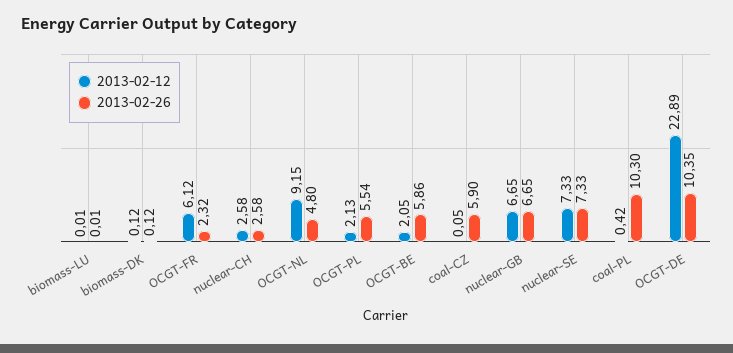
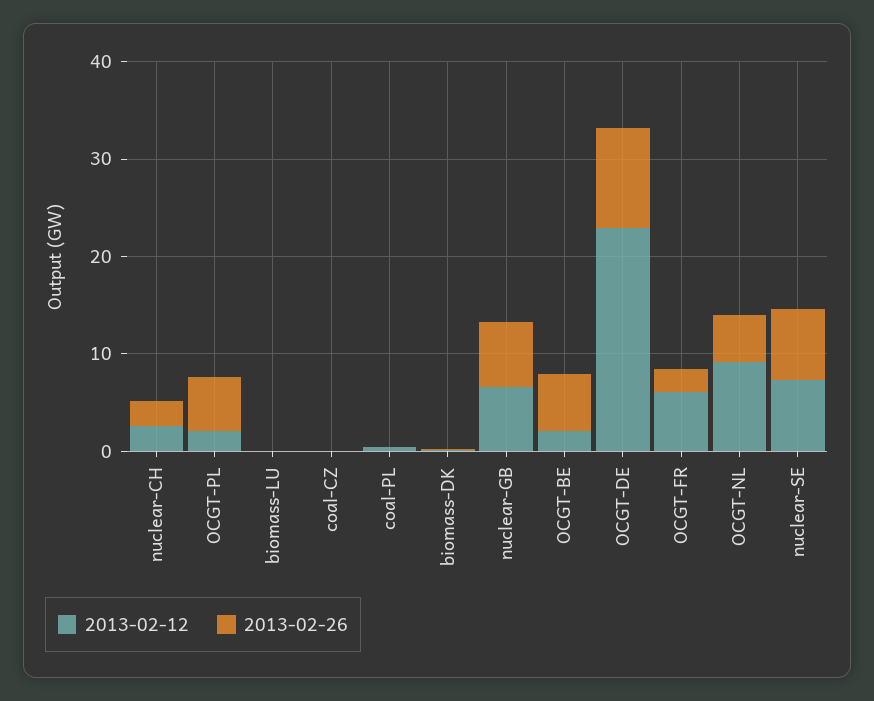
  {
    "2013-02-12": {
      "biomass-LU": 0.01,
      "biomass-DK": 0.12,
      "OCGT-FR": 6.12,
      "nuclear-CH": 2.58,
      "OCGT-NL": 9.15,
      "OCGT-PL": 2.13,
      "OCGT-BE": 2.05,
      "coal-CZ": 0.05,
      "nuclear-GB": 6.65,
      "nuclear-SE": 7.33,
      "coal-PL": 0.42,
      "OCGT-DE": 22.89
    },
    "2013-02-26": {
      "biomass-LU": 0.01,
      "biomass-DK": 0.12,
      "OCGT-FR": 2.32,
      "nuclear-CH": 2.58,
      "OCGT-NL": 4.8,
      "OCGT-PL": 5.54,
      "OCGT-BE": 5.86,
-     "coal-CZ": 5.9,
+     "coal-CZ": 0,
      "nuclear-GB": 6.65,
      "nuclear-SE": 7.33,
-     "coal-PL": 10.3,
+     "coal-PL": 0,
      "OCGT-DE": 10.35
    }
  }

